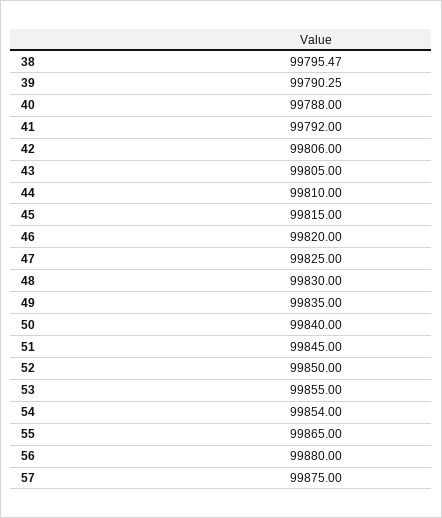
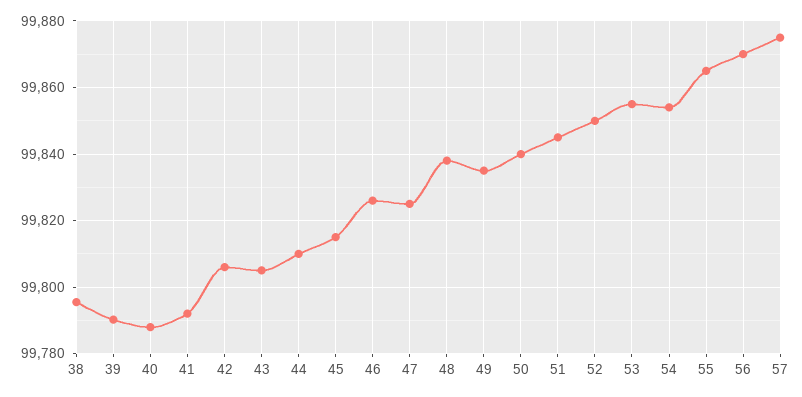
  {
    "38": 99795.47,
    "39": 99790.25,
    "40": 99788,
    "41": 99792,
    "42": 99806,
    "43": 99805,
    "44": 99810,
    "45": 99815,
-   "46": 99820,
+   "46": 99826,
    "47": 99825,
-   "48": 99830,
+   "48": 99838,
    "49": 99835,
    "50": 99840,
    "51": 99845,
    "52": 99850,
    "53": 99855,
    "54": 99854,
    "55": 99865,
-   "56": 99880,
+   "56": 99870,
    "57": 99875
  }

